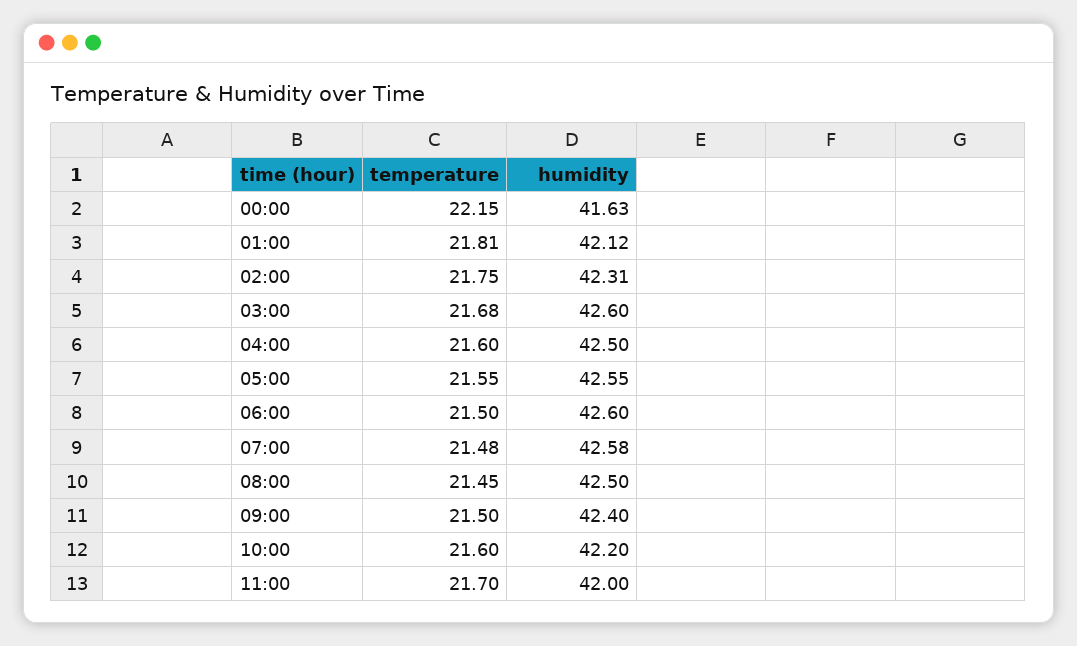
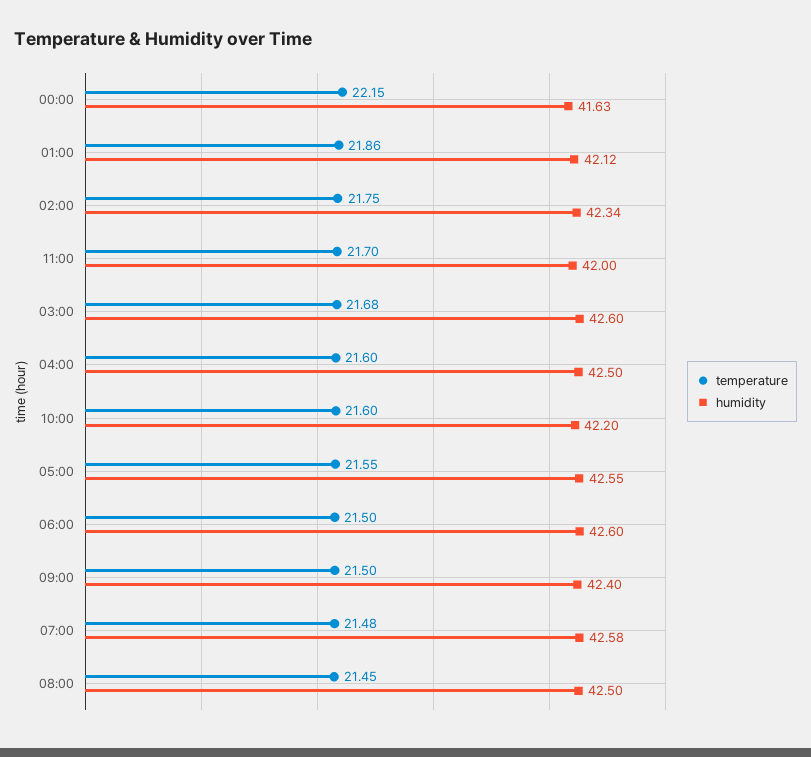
  {
    "temperature": {
      "00:00": 22.15,
-     "01:00": 21.81,
+     "01:00": 21.86,
      "02:00": 21.75,
      "03:00": 21.68,
      "04:00": 21.6,
      "05:00": 21.55,
      "06:00": 21.5,
      "07:00": 21.48,
      "08:00": 21.45,
      "09:00": 21.5,
      "10:00": 21.6,
      "11:00": 21.7
    },
    "humidity": {
      "00:00": 41.63,
      "01:00": 42.12,
-     "02:00": 42.31,
+     "02:00": 42.34,
      "03:00": 42.6,
      "04:00": 42.5,
      "05:00": 42.55,
      "06:00": 42.6,
      "07:00": 42.58,
      "08:00": 42.5,
      "09:00": 42.4,
      "10:00": 42.2,
      "11:00": 42
    }
  }

